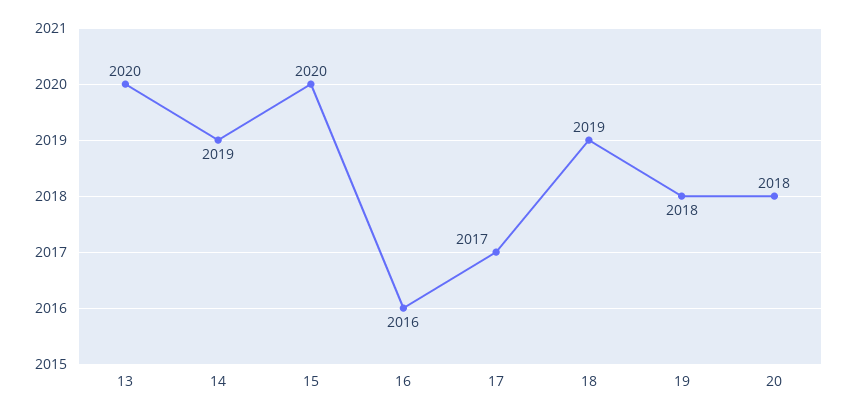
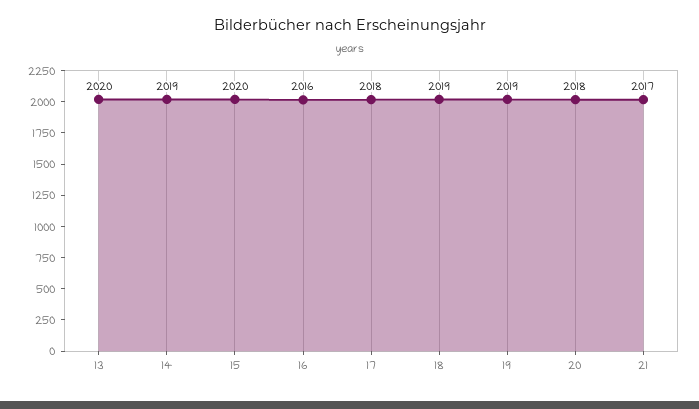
  {
    "13": 2020,
    "14": 2019,
    "15": 2020,
    "16": 2016,
-   "17": 2017,
+   "17": 2018,
    "18": 2019,
-   "19": 2018,
+   "19": 2019,
-   "20": 2018
+   "20": 2018,
+   "21": 2017
  }

